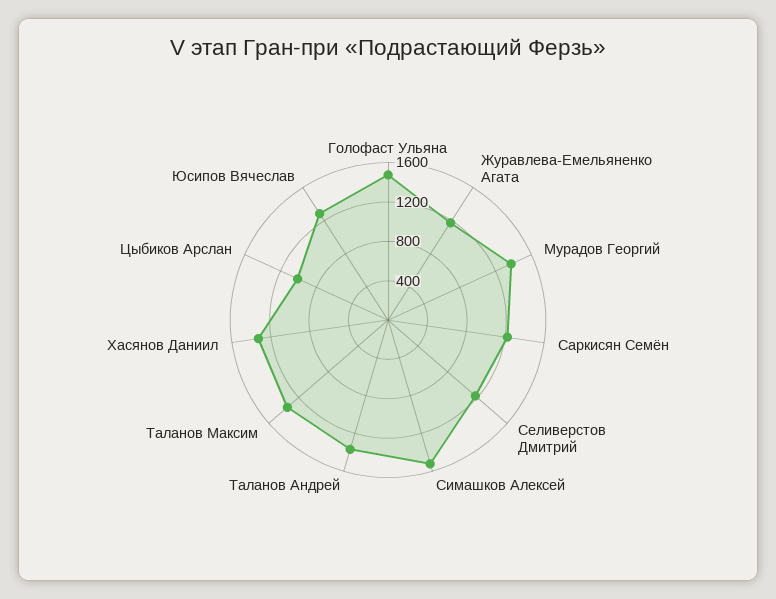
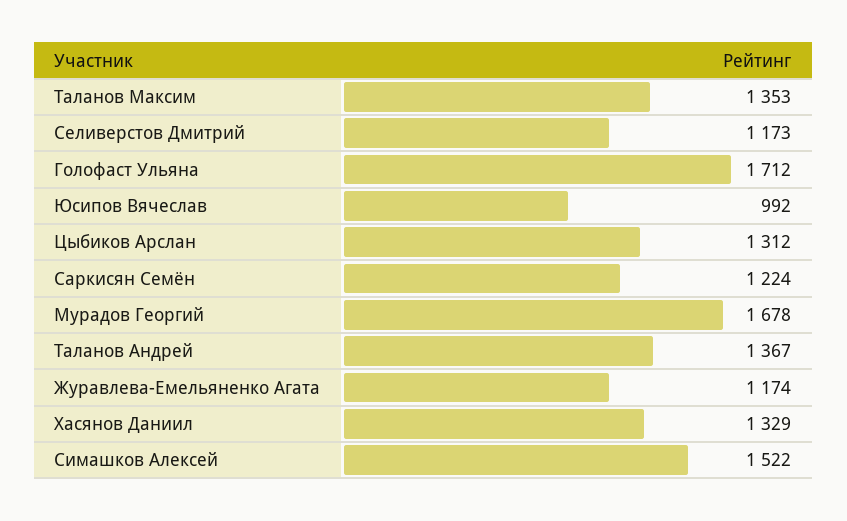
  {
-   "Голофаст Ульяна": 1500,
+   "Голофаст Ульяна": 1712,
    "Журавлева-Емельяненко Агата": 1174,
-   "Мурадов Георгий": 1400,
+   "Мурадов Георгий": 1678,
    "Саркисян Семён": 1224,
    "Селиверстов Дмитрий": 1173,
    "Симашков Алексей": 1522,
    "Таланов Андрей": 1367,
    "Таланов Максим": 1353,
    "Хасянов Даниил": 1329,
-   "Цыбиков Арслан": 1000,
+   "Цыбиков Арслан": 1312,
-   "Юсипов Вячеслав": 1300
+   "Юсипов Вячеслав": 992
  }

